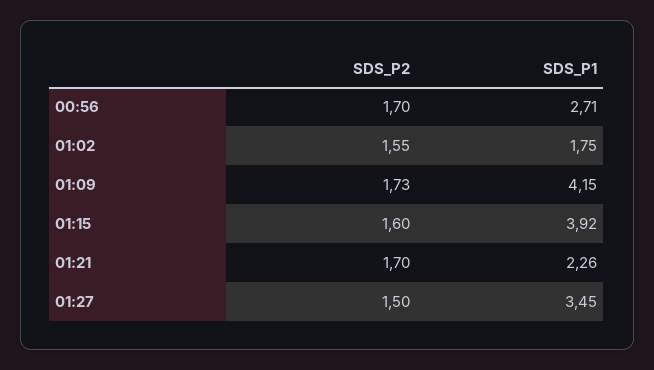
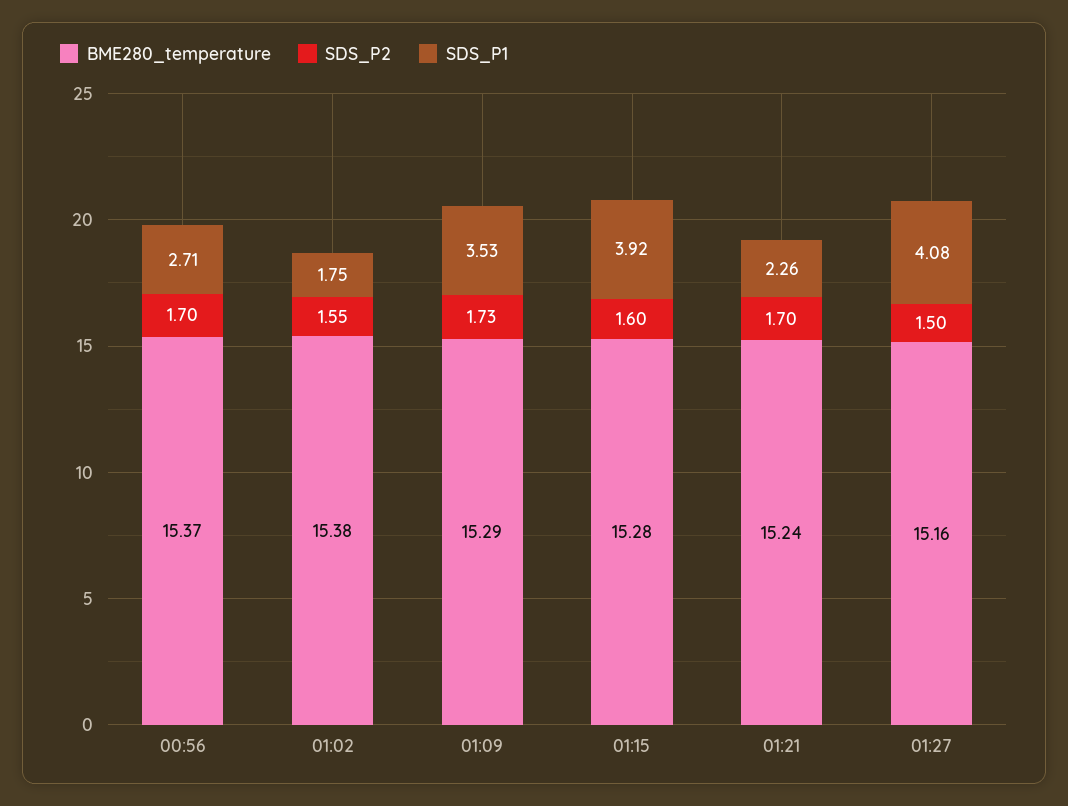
  {
    "SDS_P2": {
      "00:56": 1.7,
      "01:02": 1.55,
      "01:09": 1.73,
      "01:15": 1.6,
      "01:21": 1.7,
      "01:27": 1.5
    },
    "SDS_P1": {
      "00:56": 2.71,
      "01:02": 1.75,
-     "01:09": 4.15,
+     "01:09": 3.53,
      "01:15": 3.92,
      "01:21": 2.26,
-     "01:27": 3.45
+     "01:27": 4.08
-   }
+   },
+   "BME280_temperature": {
+     "00:56": 15.37,
+     "01:02": 15.38,
+     "01:09": 15.29,
+     "01:15": 15.28,
+     "01:21": 15.24,
+     "01:27": 15.16
+   }
  }

